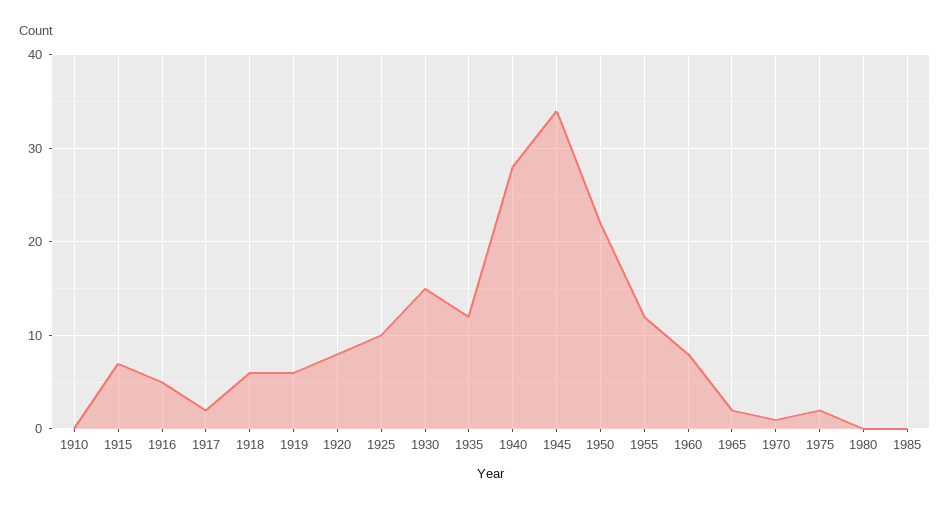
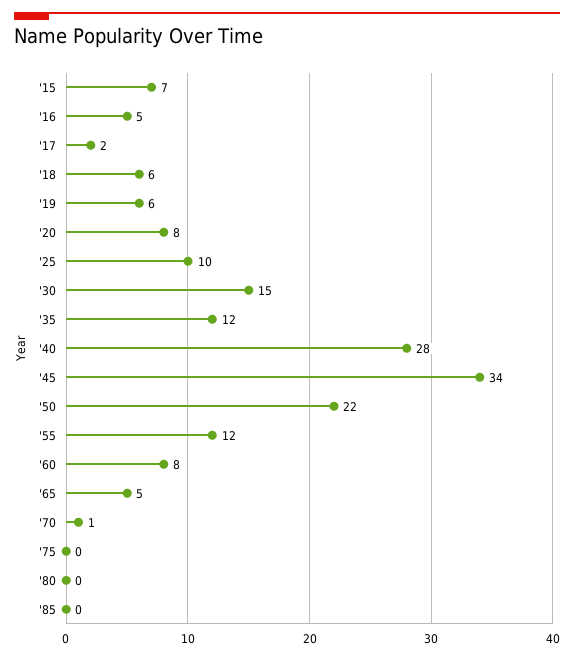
  {
-   "1910": 0,
    "1915": 7,
    "1916": 5,
    "1917": 2,
    "1918": 6,
    "1919": 6,
    "1920": 8,
    "1925": 10,
    "1930": 15,
    "1935": 12,
    "1940": 28,
    "1945": 34,
    "1950": 22,
    "1955": 12,
    "1960": 8,
-   "1965": 2,
+   "1965": 5,
    "1970": 1,
-   "1975": 2,
+   "1975": 0,
    "1980": 0,
    "1985": 0
  }

